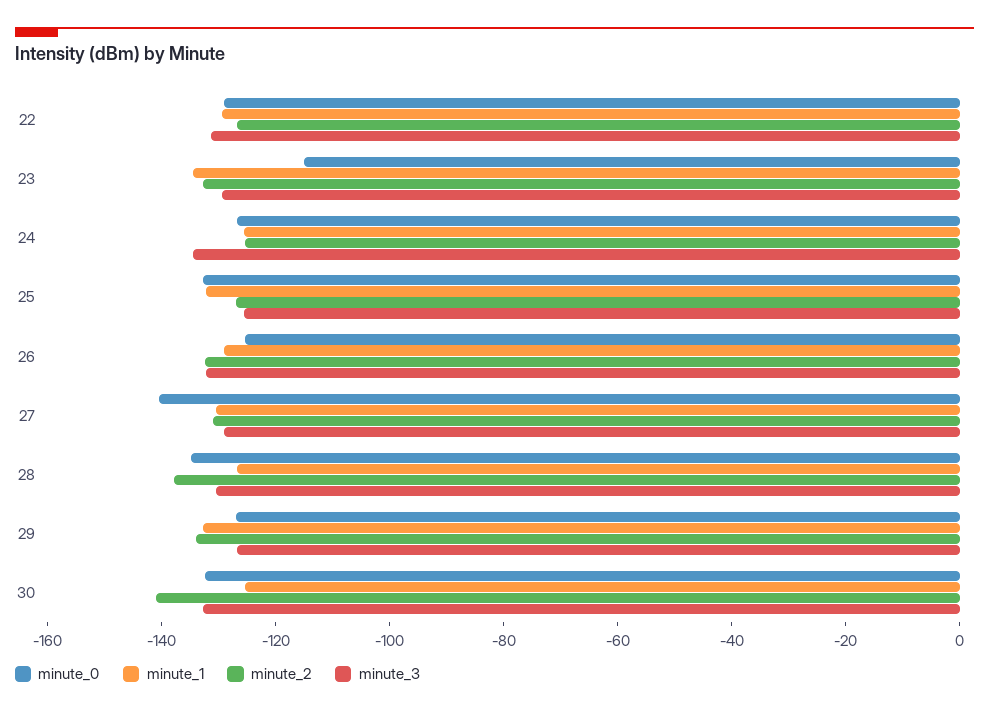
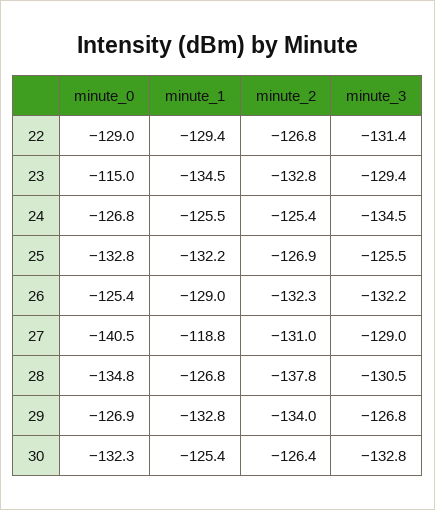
  {
    "minute_0": {
      "22": -129,
      "23": -115,
      "24": -126.8,
      "25": -132.8,
      "26": -125.4,
      "27": -140.5,
      "28": -134.8,
      "29": -126.9,
      "30": -132.3
    },
    "minute_1": {
      "22": -129.4,
      "23": -134.5,
      "24": -125.5,
      "25": -132.2,
      "26": -129,
-     "27": -130,
+     "27": -118.8,
      "28": -126.8,
      "29": -132.8,
      "30": -125.4
    },
    "minute_2": {
      "22": -126.8,
      "23": -132.8,
      "24": -125.4,
      "25": -126.9,
      "26": -132.3,
      "27": -131,
      "28": -137.8,
      "29": -134,
-     "30": -140
+     "30": -126.4
    },
    "minute_3": {
      "22": -131.4,
      "23": -129.4,
      "24": -134.5,
      "25": -125.5,
      "26": -132.2,
      "27": -129,
      "28": -130.5,
      "29": -126.8,
      "30": -132.8
    }
  }

